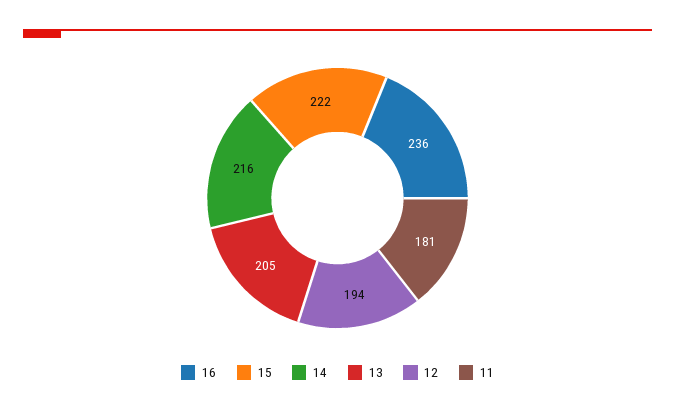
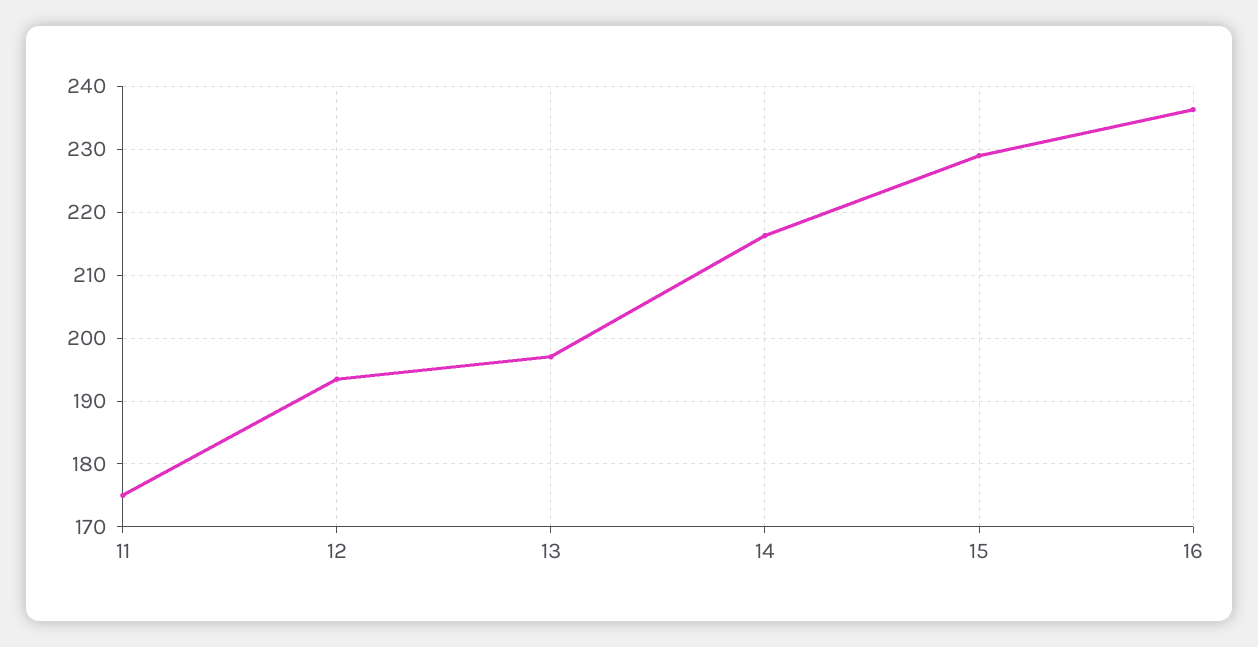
  {
    "16": 236,
-   "15": 222,
+   "15": 229,
    "14": 216,
-   "13": 205,
+   "13": 197,
    "12": 194,
-   "11": 181
+   "11": 175
  }

